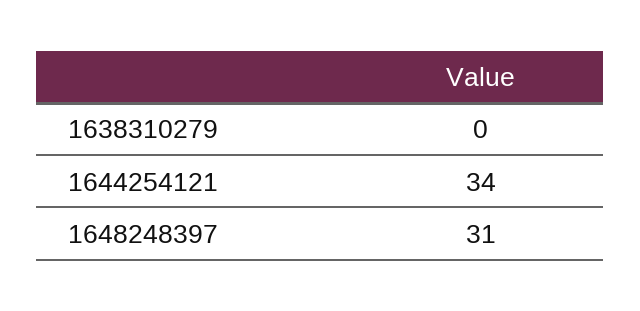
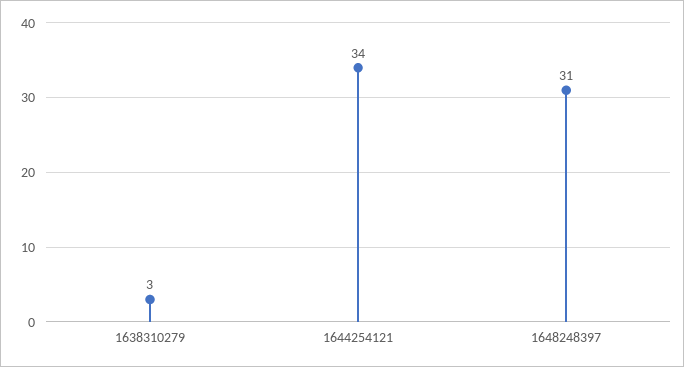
  {
-   "1638310279": 0,
+   "1638310279": 3,
    "1644254121": 34,
    "1648248397": 31
  }

